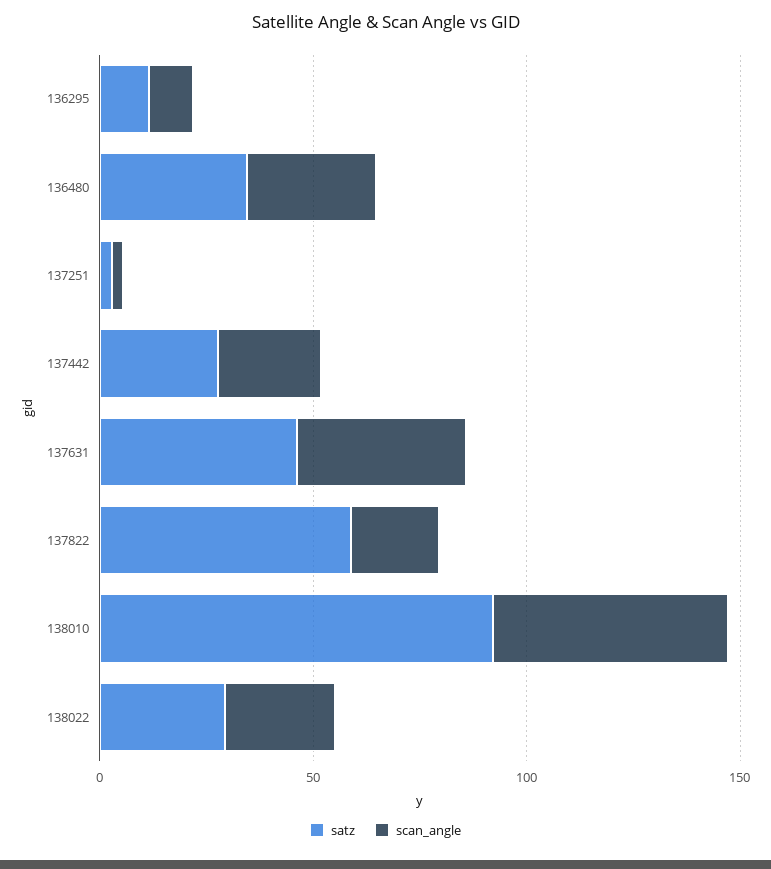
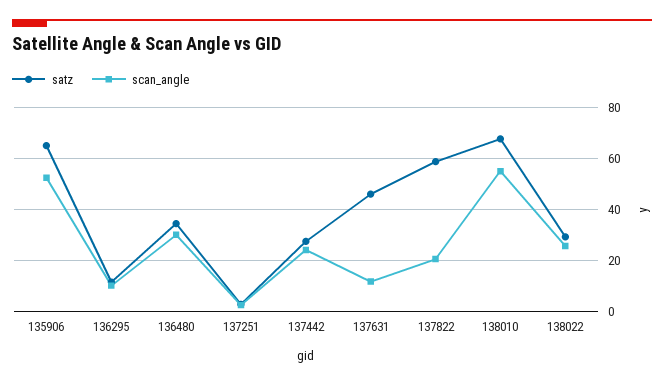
  {
    "satz": {
      "136295": 12.5,
      "136480": 35,
      "137251": 2.5,
      "137442": 27.5,
      "137631": 45,
      "137822": 60,
-     "138010": 90,
+     "138010": 67.5,
-     "138022": 30
+     "138022": 30,
+     "135906": 65
    },
    "scan_angle": {
      "136295": 10,
      "136480": 30,
      "137251": 2.5,
      "137442": 25,
-     "137631": 40,
+     "137631": 12.5,
      "137822": 20,
      "138010": 55,
-     "138022": 25
+     "138022": 25,
+     "135906": 52.5
    }
  }

